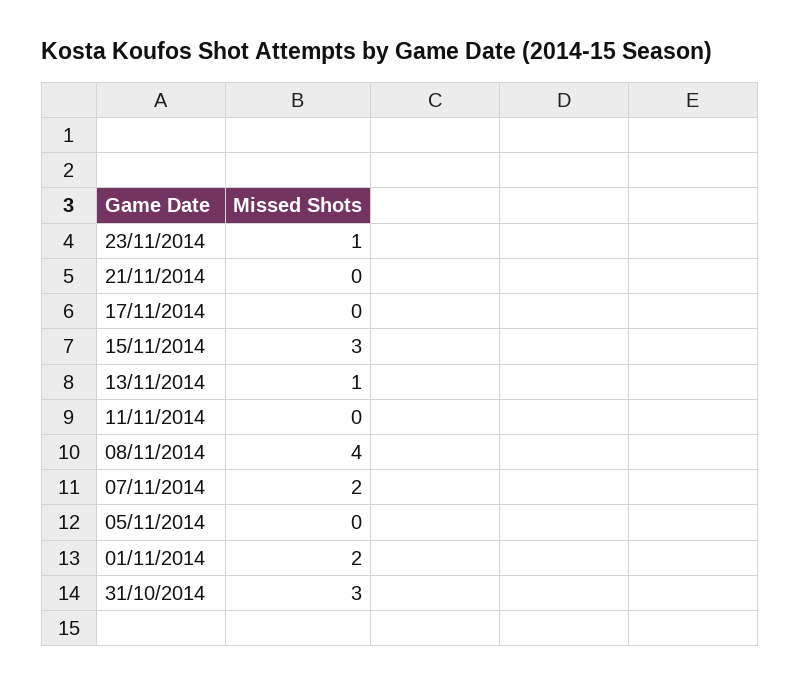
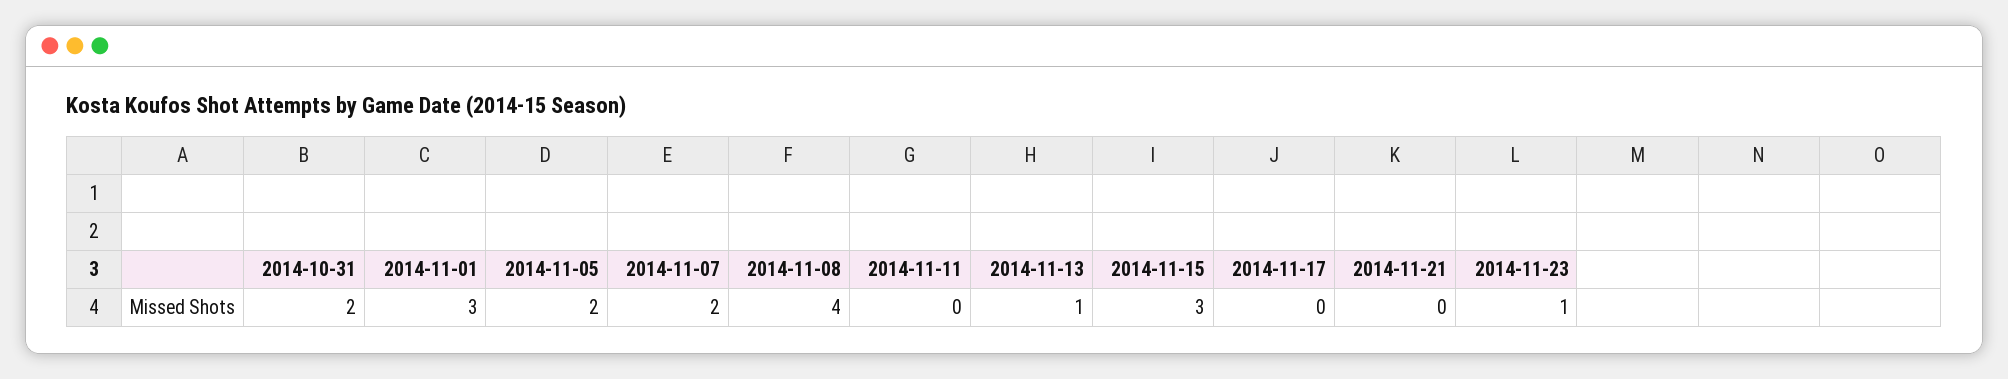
  {
    "23/11/2014": 1,
    "21/11/2014": 0,
    "17/11/2014": 0,
    "15/11/2014": 3,
    "13/11/2014": 1,
    "11/11/2014": 0,
    "08/11/2014": 4,
    "07/11/2014": 2,
-   "05/11/2014": 0,
+   "05/11/2014": 2,
-   "01/11/2014": 2,
+   "01/11/2014": 3,
-   "31/10/2014": 3
+   "31/10/2014": 2
  }

